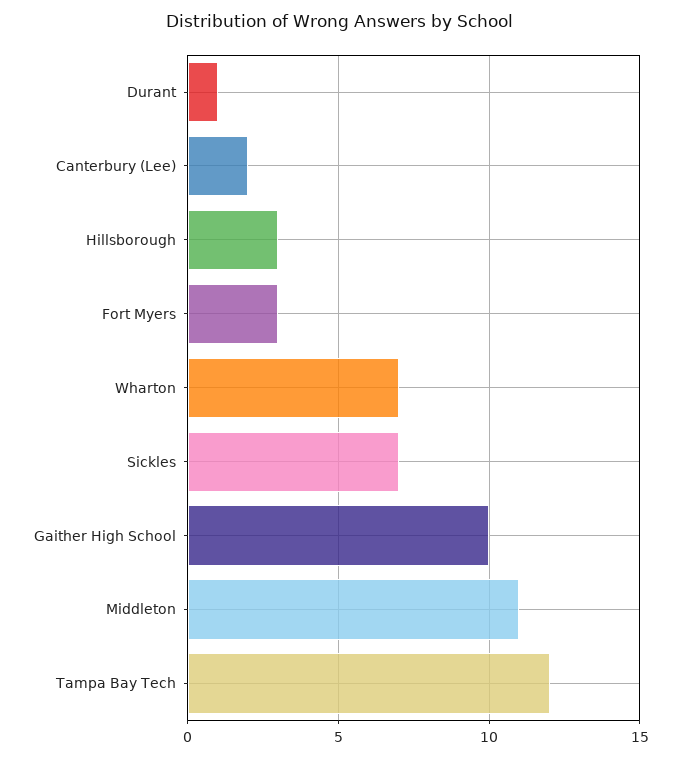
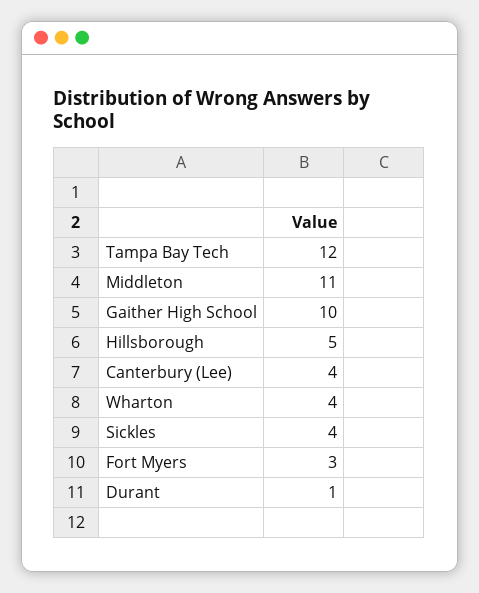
  {
    "Durant": 1,
-   "Canterbury (Lee)": 2,
+   "Canterbury (Lee)": 4,
-   "Hillsborough": 3,
+   "Hillsborough": 5,
    "Fort Myers": 3,
-   "Wharton": 7,
+   "Wharton": 4,
-   "Sickles": 7,
+   "Sickles": 4,
    "Gaither High School": 10,
    "Middleton": 11,
    "Tampa Bay Tech": 12
  }

